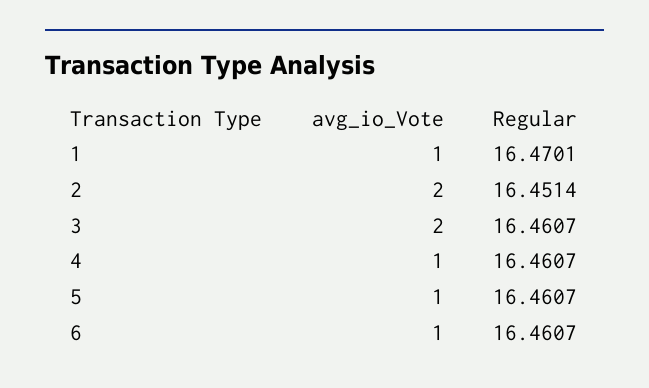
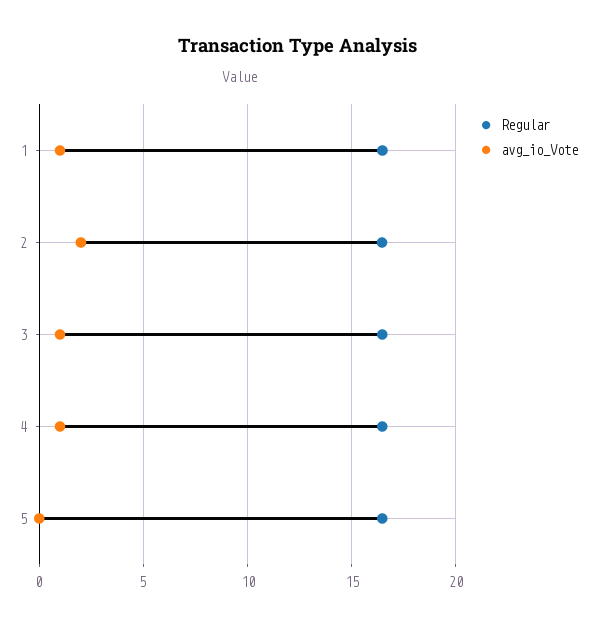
  {
    "avg_io_Vote": {
      "1": 1,
      "2": 2,
-     "3": 2,
+     "3": 1,
      "4": 1,
-     "5": 1,
+     "5": 0
-     "6": 1
    },
    "Regular": {
      "1": 16.4701,
      "2": 16.4514,
      "3": 16.4607,
      "4": 16.4607,
-     "5": 16.4607,
+     "5": 16.4607
-     "6": 16.4607
    }
  }

